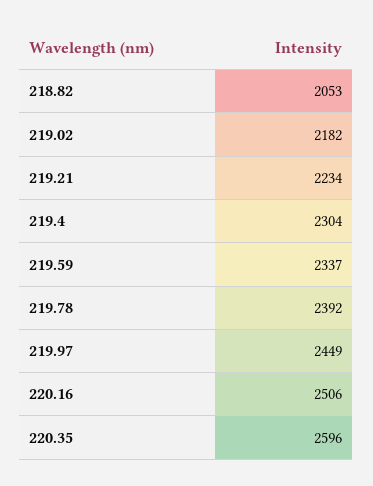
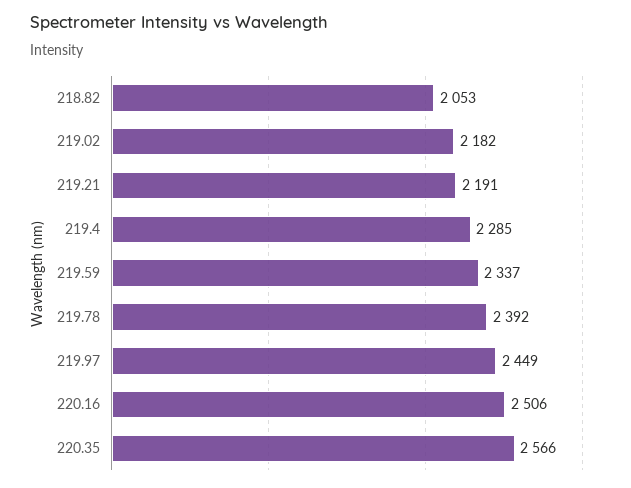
  {
    "218.82": 2053,
    "219.02": 2182,
-   "219.21": 2234,
+   "219.21": 2191,
-   "219.4": 2304,
+   "219.4": 2285,
    "219.59": 2337,
    "219.78": 2392,
    "219.97": 2449,
    "220.16": 2506,
-   "220.35": 2596
+   "220.35": 2566
  }

